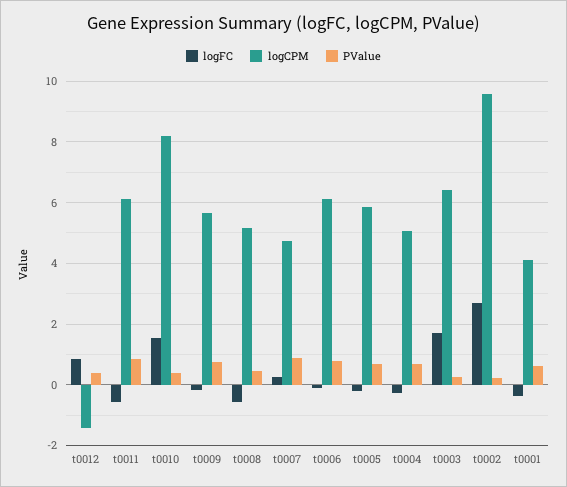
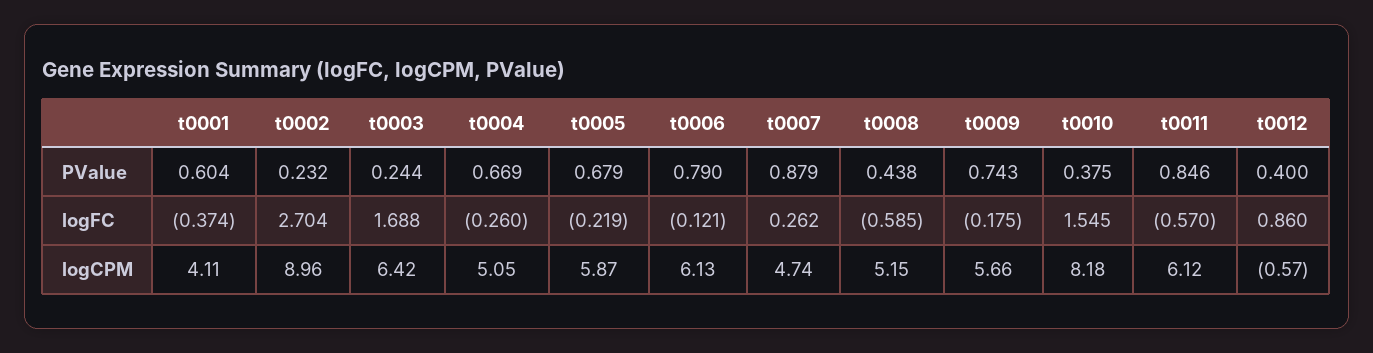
  {
    "logFC": {
      "t0012": 0.86,
      "t0011": -0.57,
      "t0010": 1.545,
      "t0009": -0.175,
      "t0008": -0.585,
      "t0007": 0.262,
      "t0006": -0.121,
      "t0005": -0.219,
      "t0004": -0.26,
      "t0003": 1.688,
      "t0002": 2.704,
      "t0001": -0.374
    },
    "logCPM": {
-     "t0012": -1.4,
+     "t0012": -0.57,
      "t0011": 6.12,
      "t0010": 8.18,
      "t0009": 5.66,
      "t0008": 5.15,
      "t0007": 4.74,
      "t0006": 6.13,
      "t0005": 5.87,
      "t0004": 5.05,
      "t0003": 6.42,
-     "t0002": 9.6,
+     "t0002": 8.96,
      "t0001": 4.11
    },
    "PValue": {
      "t0012": 0.4,
      "t0011": 0.846,
      "t0010": 0.375,
      "t0009": 0.743,
      "t0008": 0.438,
      "t0007": 0.879,
      "t0006": 0.79,
      "t0005": 0.679,
      "t0004": 0.669,
      "t0003": 0.244,
      "t0002": 0.232,
      "t0001": 0.604
    }
  }

